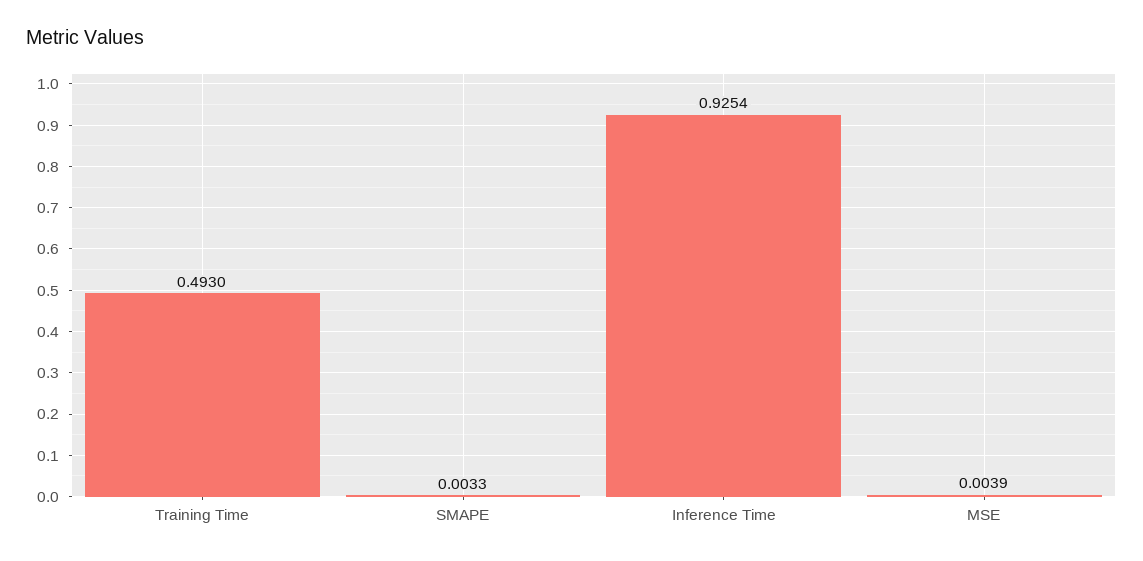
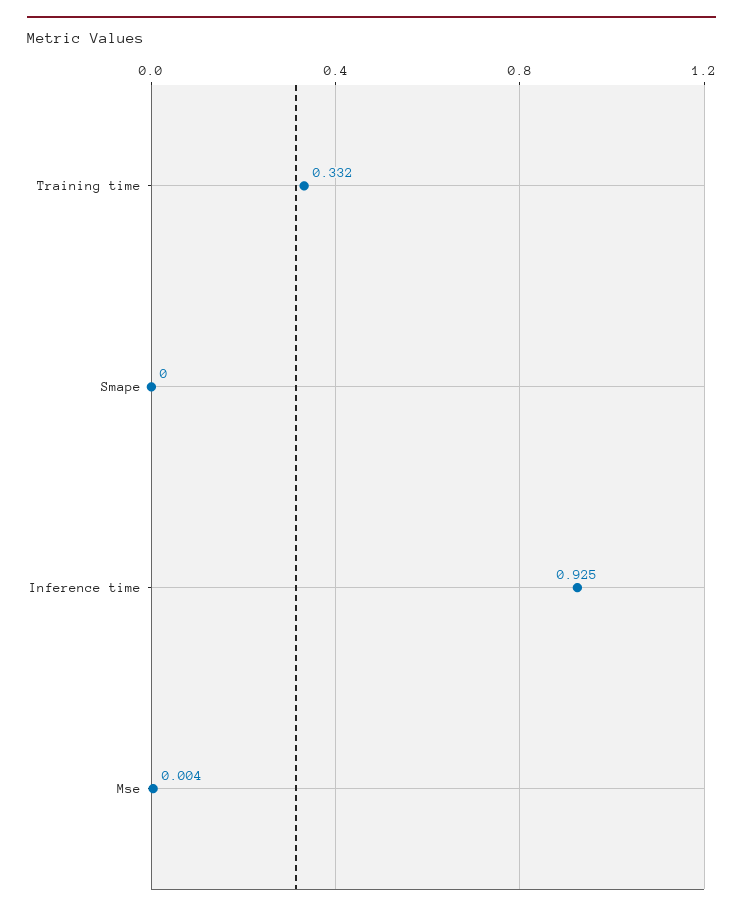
  {
-   "Training Time": 0.493,
+   "Training Time": 0.332,
-   "SMAPE": 0.0033,
+   "SMAPE": 0,
    "Inference Time": 0.9254,
    "MSE": 0.0039
  }

